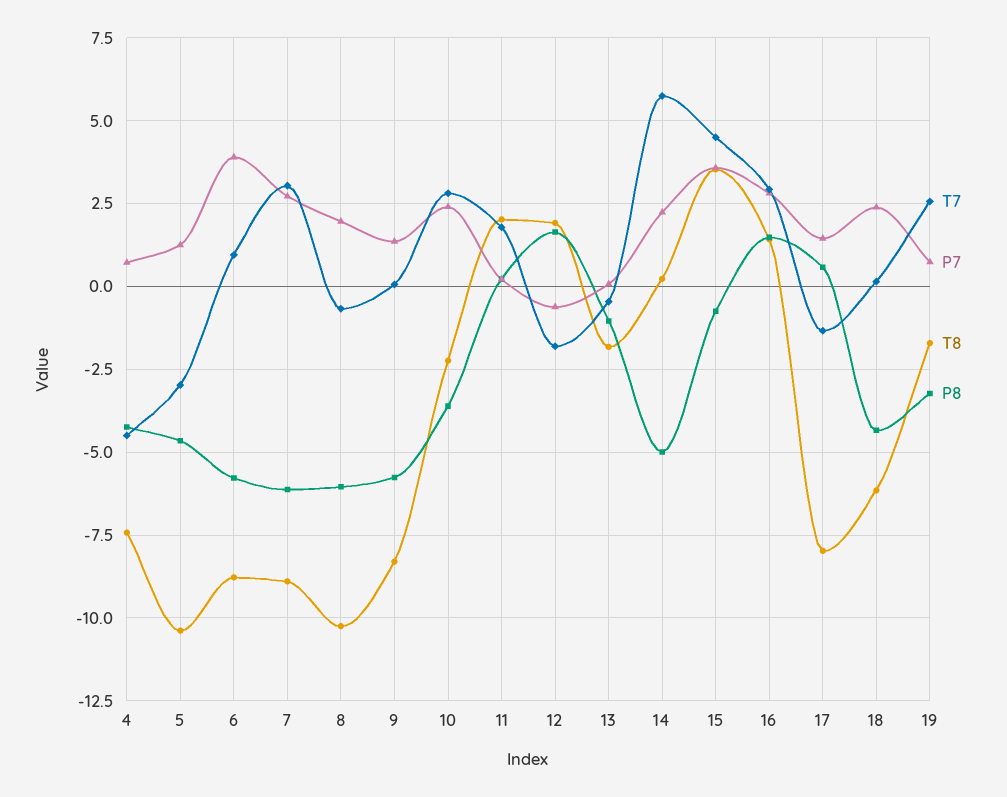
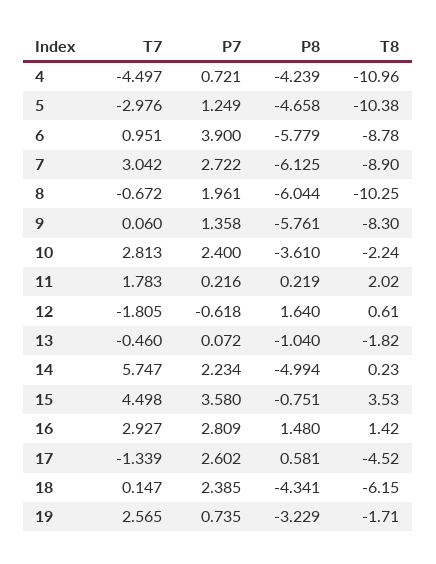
  {
    "T7": {
      "4": -4.497,
      "5": -2.976,
      "6": 0.951,
      "7": 3.042,
      "8": -0.672,
      "9": 0.06,
      "10": 2.813,
      "11": 1.783,
      "12": -1.805,
      "13": -0.46,
      "14": 5.747,
      "15": 4.498,
      "16": 2.927,
      "17": -1.339,
      "18": 0.147,
      "19": 2.565
    },
    "P7": {
      "4": 0.721,
      "5": 1.249,
      "6": 3.9,
      "7": 2.722,
      "8": 1.961,
      "9": 1.358,
      "10": 2.4,
      "11": 0.216,
      "12": -0.618,
      "13": 0.072,
      "14": 2.234,
      "15": 3.58,
      "16": 2.809,
-     "17": 1.5,
+     "17": 2.602,
      "18": 2.385,
      "19": 0.735
    },
    "T8": {
-     "4": -7.5,
+     "4": -10.96,
      "5": -10.38,
      "6": -8.78,
      "7": -8.9,
      "8": -10.25,
      "9": -8.3,
      "10": -2.24,
      "11": 2.02,
-     "12": 2,
+     "12": 0.61,
      "13": -1.82,
      "14": 0.23,
      "15": 3.53,
      "16": 1.42,
-     "17": -8,
+     "17": -4.52,
      "18": -6.15,
      "19": -1.71
    },
    "P8": {
      "4": -4.239,
      "5": -4.658,
      "6": -5.779,
      "7": -6.125,
      "8": -6.044,
      "9": -5.761,
      "10": -3.61,
      "11": 0.219,
      "12": 1.64,
      "13": -1.04,
      "14": -4.994,
      "15": -0.751,
      "16": 1.48,
      "17": 0.581,
      "18": -4.341,
      "19": -3.229
    }
  }

